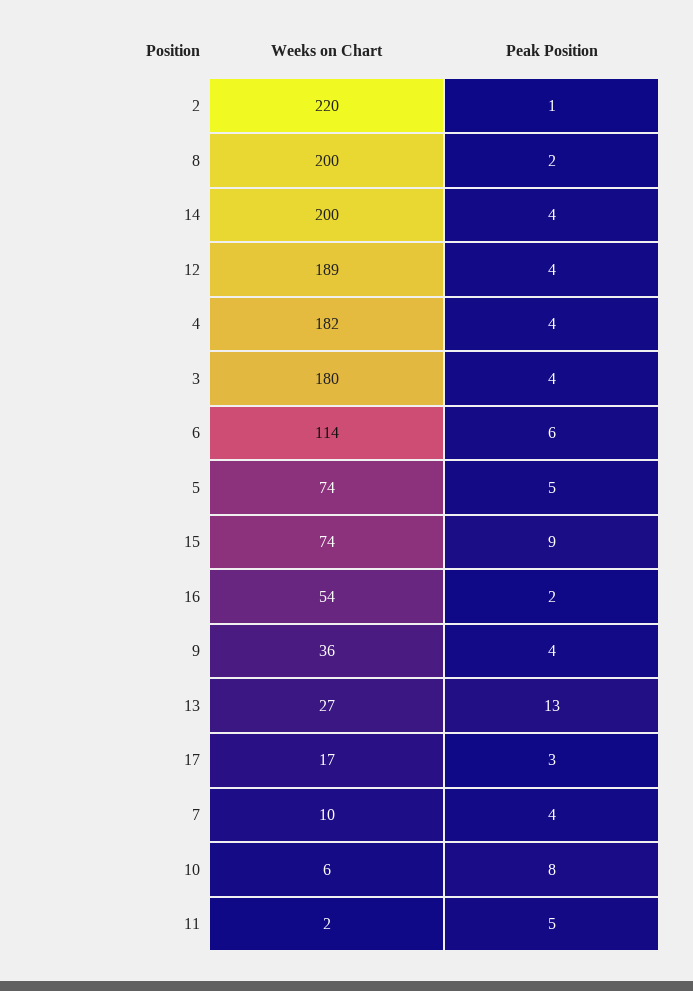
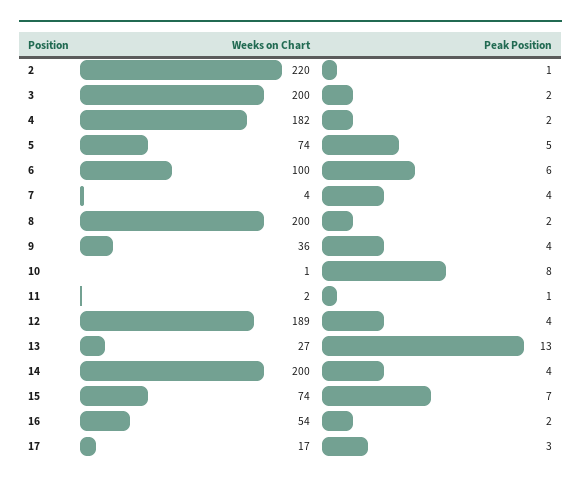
  {
    "Weeks on Chart": {
      "2": 220,
      "8": 200,
      "14": 200,
      "12": 189,
      "4": 182,
-     "3": 180,
+     "3": 200,
-     "6": 114,
+     "6": 100,
      "5": 74,
      "15": 74,
      "16": 54,
      "9": 36,
      "13": 27,
      "17": 17,
-     "7": 10,
+     "7": 4,
-     "10": 6,
+     "10": 1,
      "11": 2
    },
    "Peak Position": {
      "2": 1,
      "8": 2,
      "14": 4,
      "12": 4,
-     "4": 4,
+     "4": 2,
-     "3": 4,
+     "3": 2,
      "6": 6,
      "5": 5,
-     "15": 9,
+     "15": 7,
      "16": 2,
      "9": 4,
      "13": 13,
      "17": 3,
      "7": 4,
      "10": 8,
-     "11": 5
+     "11": 1
    }
  }

